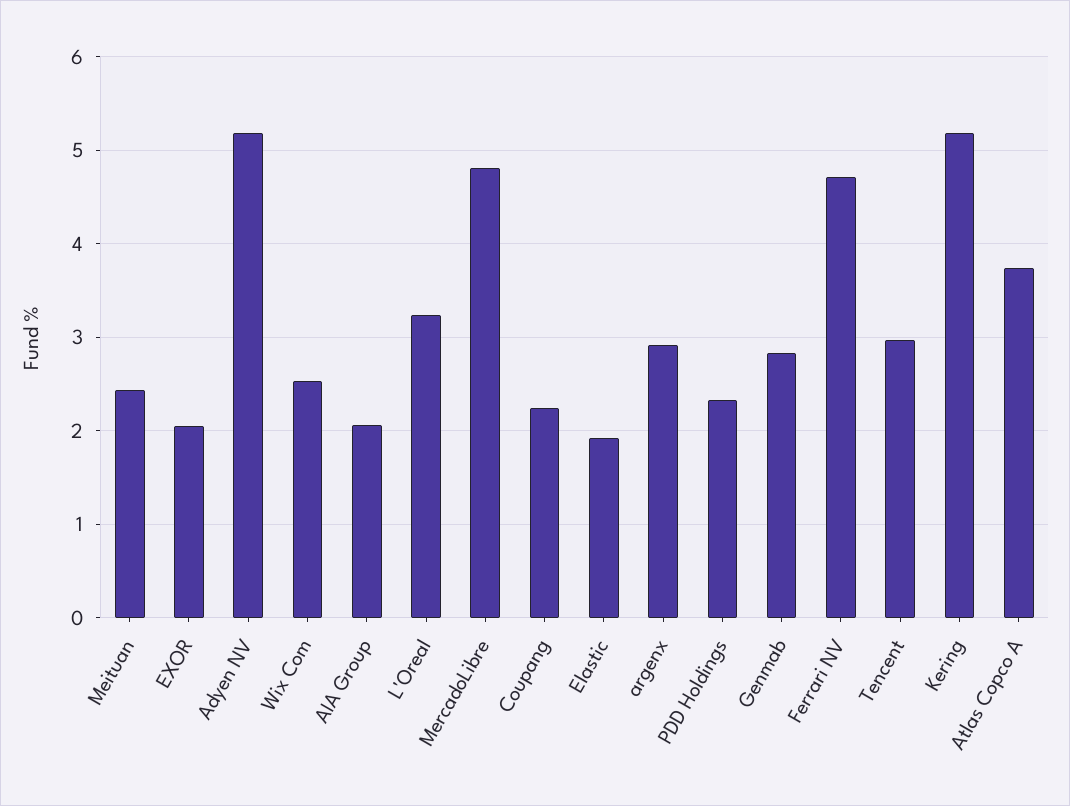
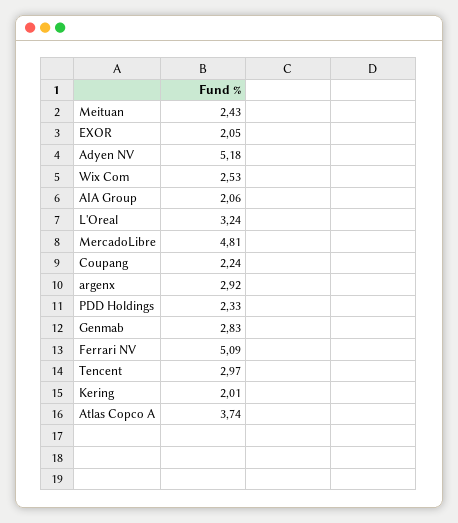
  {
    "Meituan": 2.43,
    "EXOR": 2.05,
    "Adyen NV": 5.18,
    "Wix Com": 2.53,
    "AIA Group": 2.06,
    "L'Oreal": 3.24,
    "MercadoLibre": 4.81,
    "Coupang": 2.24,
-   "Elastic": 1.9,
    "argenx": 2.92,
    "PDD Holdings": 2.33,
    "Genmab": 2.83,
-   "Ferrari NV": 4.7,
+   "Ferrari NV": 5.09,
    "Tencent": 2.97,
-   "Kering": 5.2,
+   "Kering": 2.01,
    "Atlas Copco A": 3.74
  }

